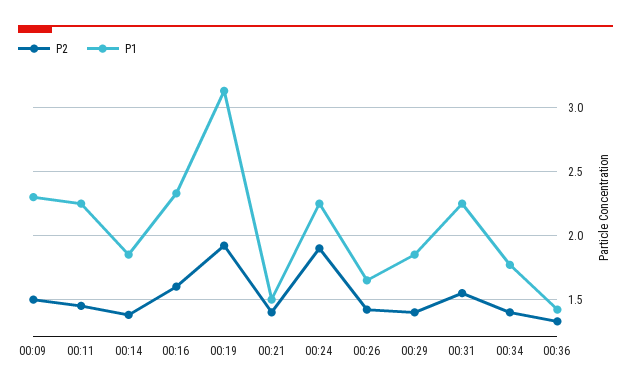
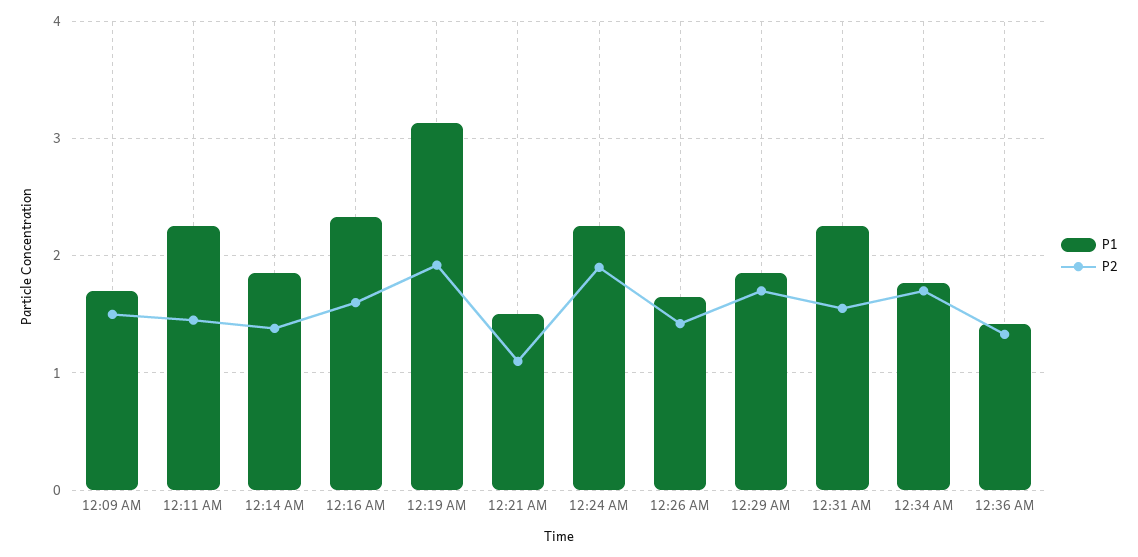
  {
    "P2": {
      "00:09": 1.5,
      "00:11": 1.45,
      "00:14": 1.4,
      "00:16": 1.6,
      "00:19": 1.9,
-     "00:21": 1.4,
+     "00:21": 1.1,
      "00:24": 1.9,
      "00:26": 1.4,
-     "00:29": 1.4,
+     "00:29": 1.7,
      "00:31": 1.55,
-     "00:34": 1.4,
+     "00:34": 1.7,
      "00:36": 1.35
    },
    "P1": {
-     "00:09": 2.3,
+     "00:09": 1.7,
      "00:11": 2.25,
      "00:14": 1.85,
      "00:16": 2.35,
      "00:19": 3.15,
      "00:21": 1.5,
      "00:24": 2.25,
      "00:26": 1.65,
      "00:29": 1.85,
      "00:31": 2.25,
      "00:34": 1.75,
      "00:36": 1.4
    }
  }

